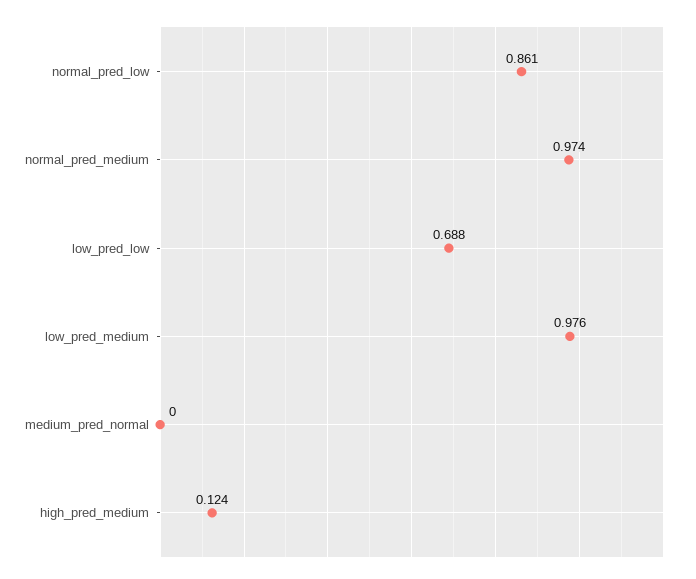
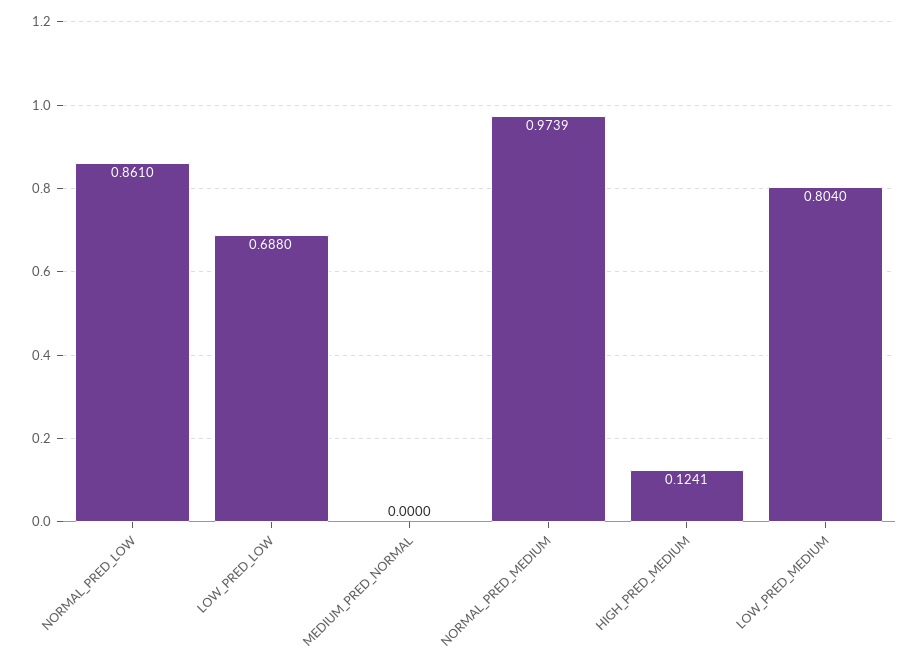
  {
    "normal_pred_low": 0.861,
    "normal_pred_medium": 0.9739,
    "low_pred_low": 0.688,
-   "low_pred_medium": 0.976,
+   "low_pred_medium": 0.804,
    "medium_pred_normal": 0,
    "high_pred_medium": 0.1241
  }

